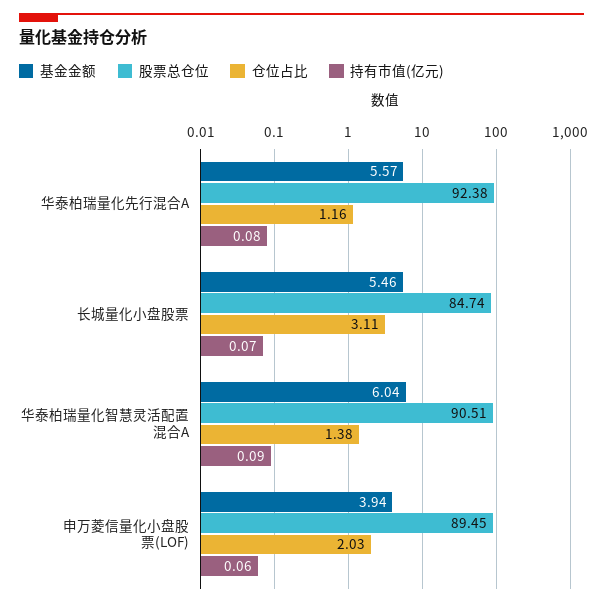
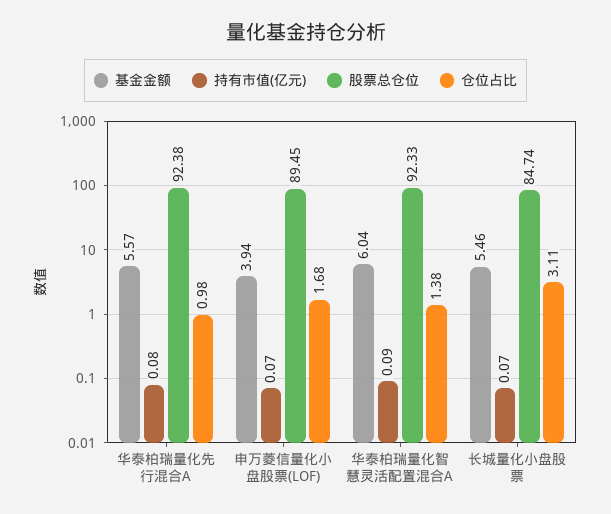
  {
    "基金金额": {
      "华泰柏瑞量化先行混合A": 5.57,
      "长城量化小盘股票": 5.46,
      "华泰柏瑞量化智慧灵活配置混合A": 6.04,
      "申万菱信量化小盘股票(LOF)": 3.94
    },
    "股票总仓位": {
      "华泰柏瑞量化先行混合A": 92.38,
      "长城量化小盘股票": 84.74,
-     "华泰柏瑞量化智慧灵活配置混合A": 90.51,
+     "华泰柏瑞量化智慧灵活配置混合A": 92.33,
      "申万菱信量化小盘股票(LOF)": 89.45
    },
    "仓位占比": {
-     "华泰柏瑞量化先行混合A": 1.16,
+     "华泰柏瑞量化先行混合A": 0.98,
      "长城量化小盘股票": 3.11,
      "华泰柏瑞量化智慧灵活配置混合A": 1.38,
-     "申万菱信量化小盘股票(LOF)": 2.03
+     "申万菱信量化小盘股票(LOF)": 1.68
    },
    "持有市值(亿元)": {
      "华泰柏瑞量化先行混合A": 0.08,
      "长城量化小盘股票": 0.07,
      "华泰柏瑞量化智慧灵活配置混合A": 0.09,
-     "申万菱信量化小盘股票(LOF)": 0.06
+     "申万菱信量化小盘股票(LOF)": 0.07
    }
  }

